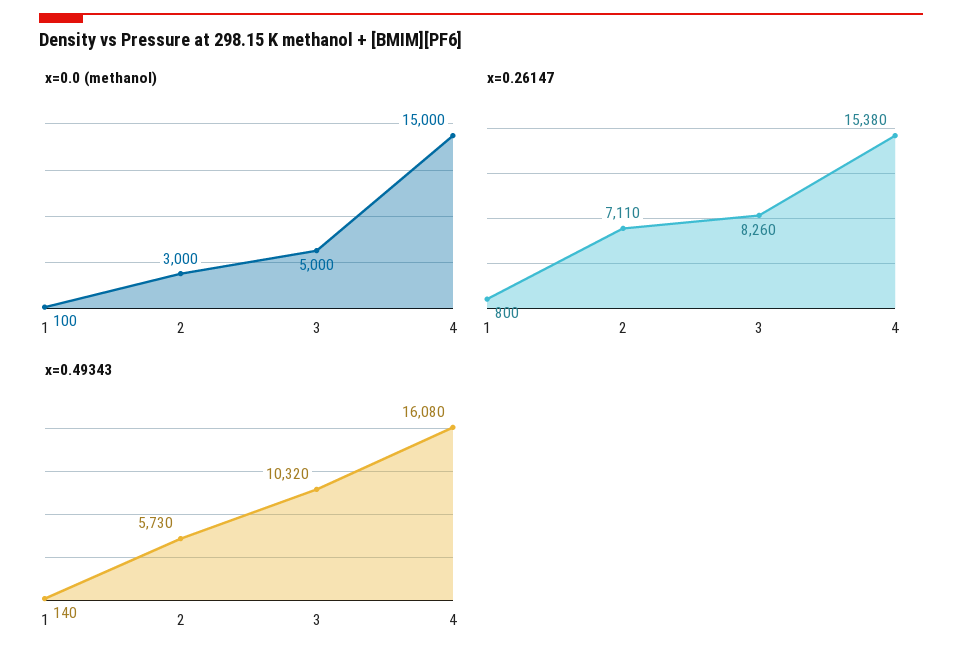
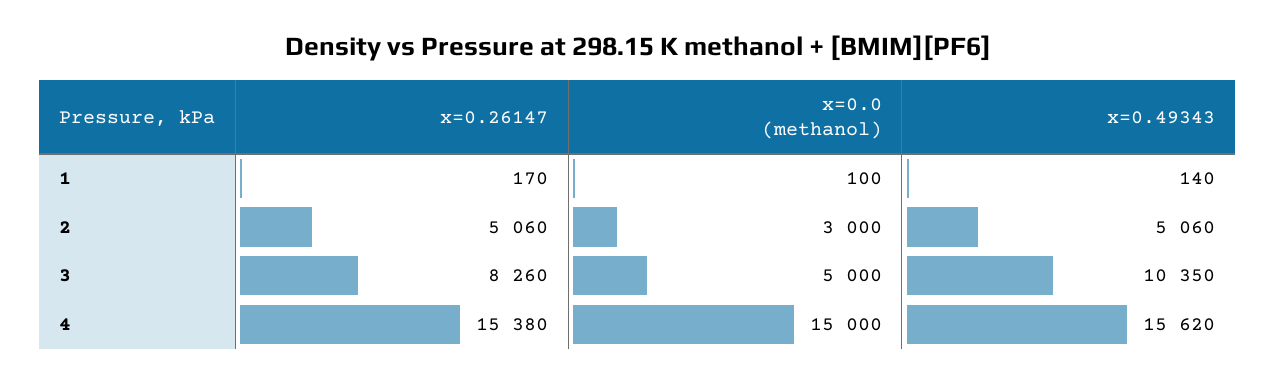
  {
    "x=0.0 (methanol)": {
      "1": 100,
      "2": 3000,
      "3": 5000,
      "4": 15000
    },
    "x=0.26147": {
-     "1": 800,
+     "1": 170,
-     "2": 7110,
+     "2": 5060,
      "3": 8260,
      "4": 15380
    },
    "x=0.49343": {
      "1": 140,
-     "2": 5730,
+     "2": 5060,
-     "3": 10320,
+     "3": 10350,
-     "4": 16080
+     "4": 15620
    }
  }

